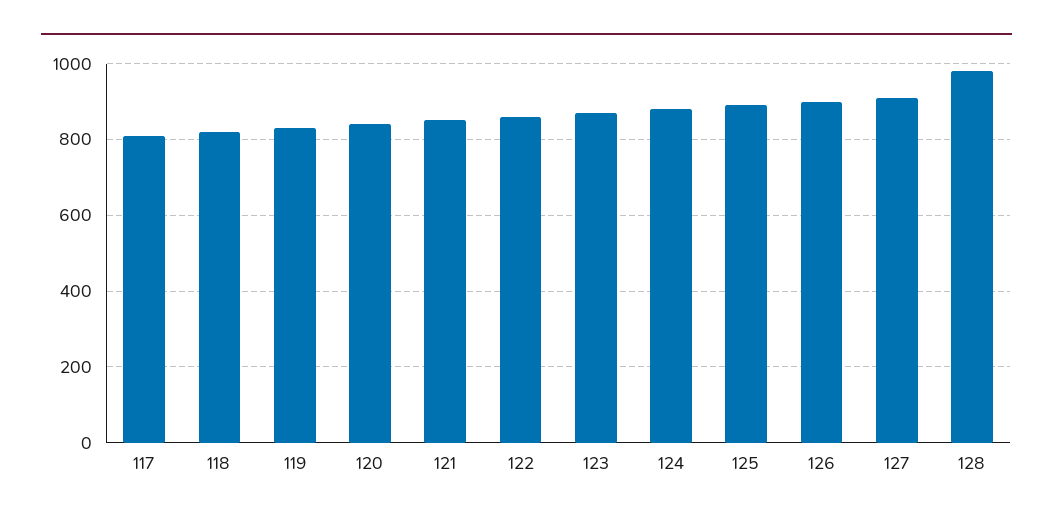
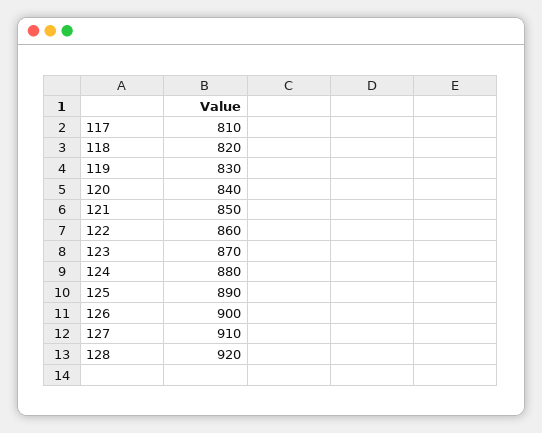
  {
    "117": 810,
    "118": 820,
    "119": 830,
    "120": 840,
    "121": 850,
    "122": 860,
    "123": 870,
    "124": 880,
    "125": 890,
    "126": 900,
    "127": 910,
-   "128": 980
+   "128": 920
  }

